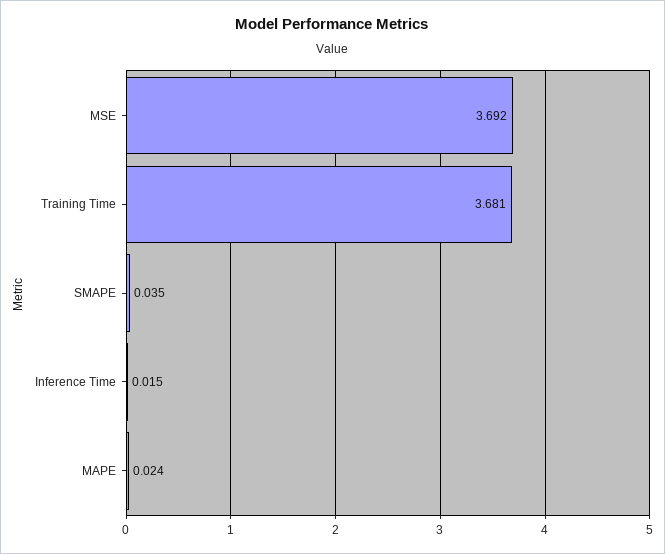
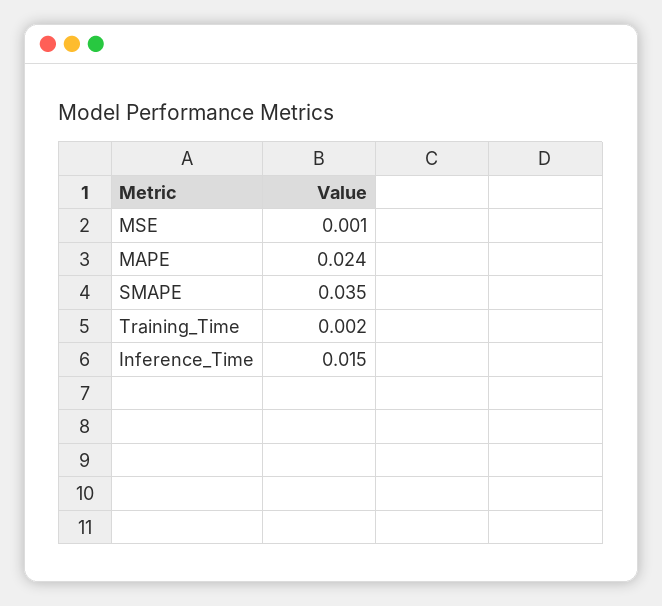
  {
-   "MSE": 3.692,
+   "MSE": 0.001,
-   "Training Time": 3.681,
+   "Training Time": 0.002,
    "SMAPE": 0.035,
    "Inference Time": 0.015,
    "MAPE": 0.024
  }

